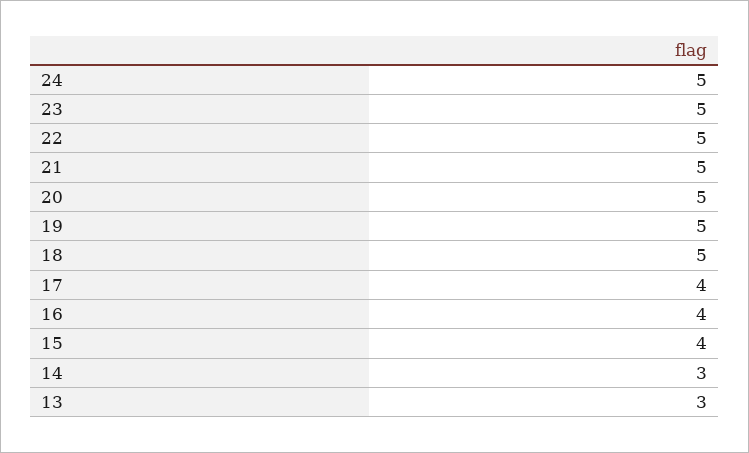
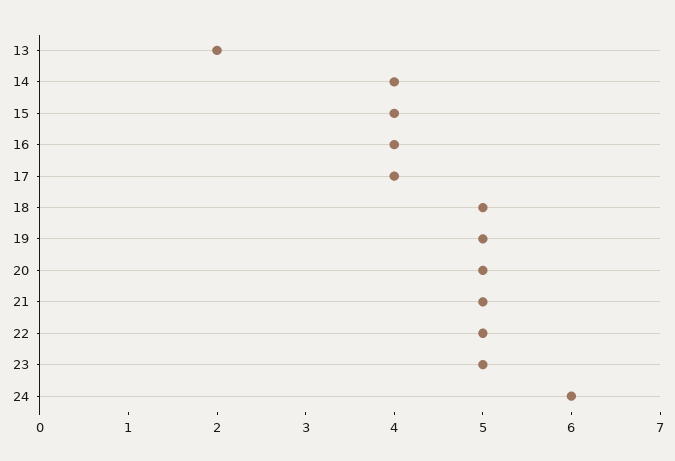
  {
-   "24": 5,
+   "24": 6,
    "23": 5,
    "22": 5,
    "21": 5,
    "20": 5,
    "19": 5,
    "18": 5,
    "17": 4,
    "16": 4,
    "15": 4,
-   "14": 3,
+   "14": 4,
-   "13": 3
+   "13": 2
  }

